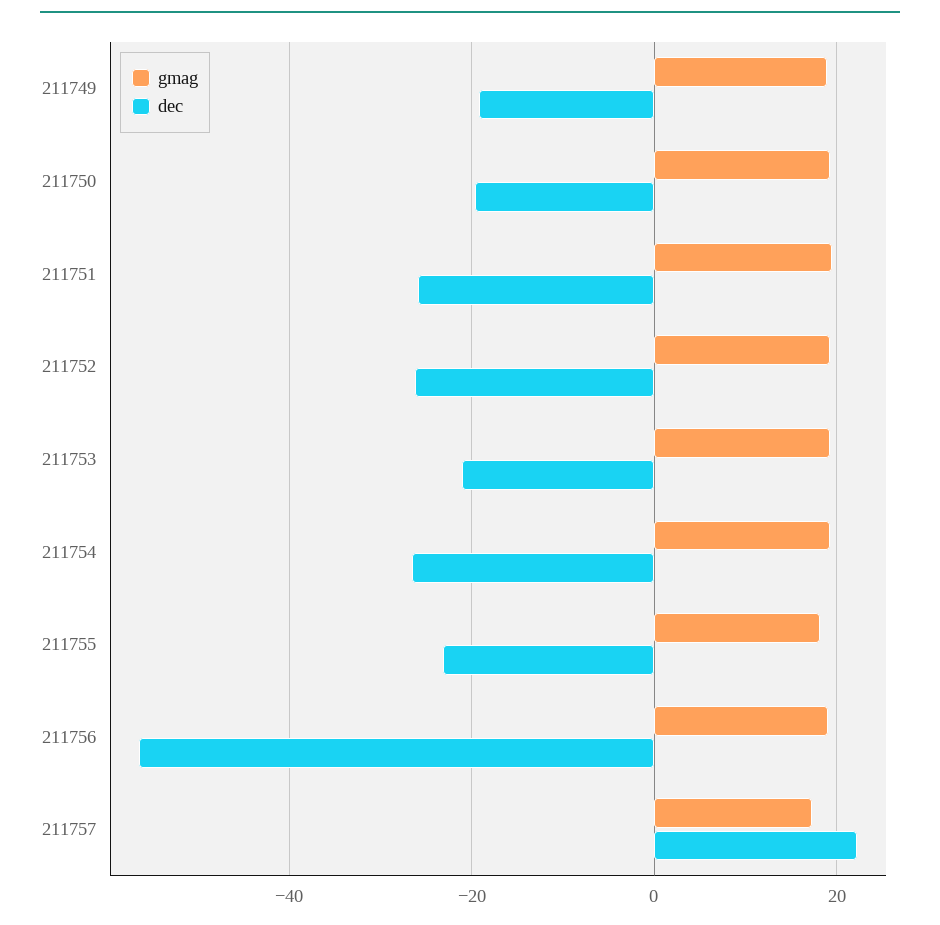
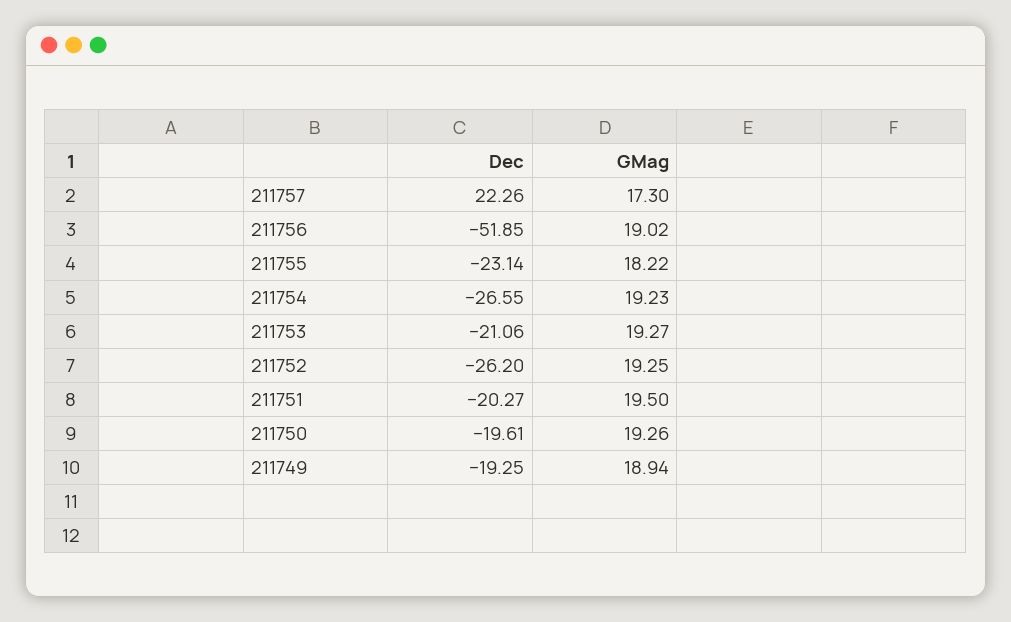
  {
    "gmag": {
      "211749": 18.94,
      "211750": 19.26,
      "211751": 19.5,
      "211752": 19.25,
      "211753": 19.27,
      "211754": 19.23,
      "211755": 18.22,
      "211756": 19.02,
      "211757": 17.3
    },
    "dec": {
      "211749": -19.25,
      "211750": -19.61,
-     "211751": -26,
+     "211751": -20.27,
      "211752": -26.2,
      "211753": -21.06,
      "211754": -26.55,
      "211755": -23.14,
-     "211756": -56,
+     "211756": -51.85,
      "211757": 22.26
    }
  }

